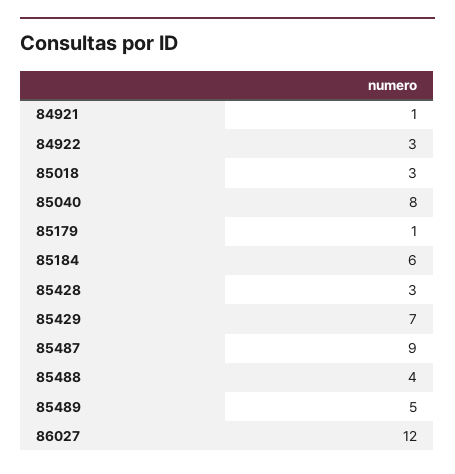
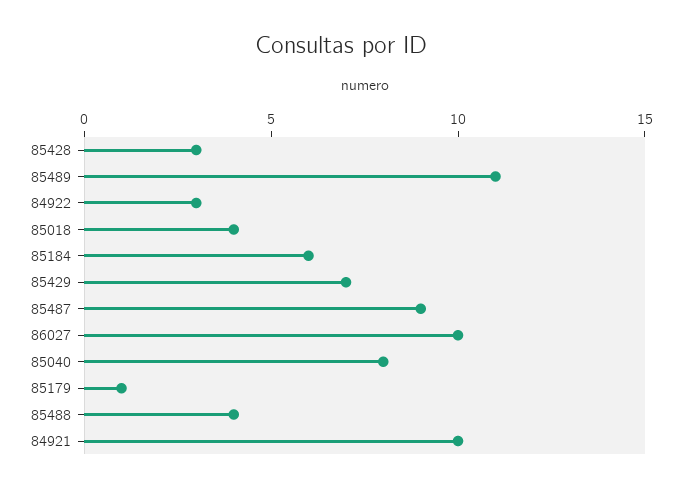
  {
-   "84921": 1,
+   "84921": 10,
    "84922": 3,
-   "85018": 3,
+   "85018": 4,
    "85040": 8,
    "85179": 1,
    "85184": 6,
    "85428": 3,
    "85429": 7,
    "85487": 9,
    "85488": 4,
-   "85489": 5,
+   "85489": 11,
-   "86027": 12
+   "86027": 10
  }

